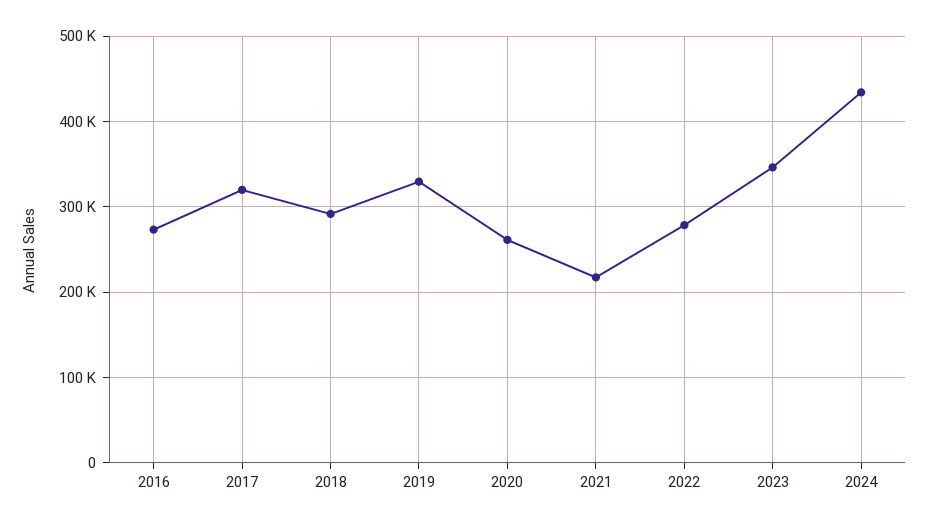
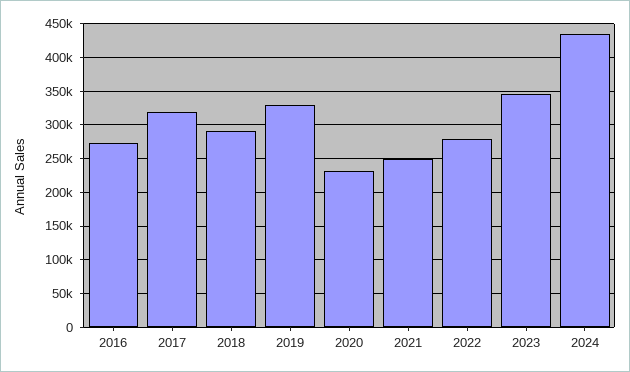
  {
    "2016": 270000,
    "2017": 320000,
    "2018": 290000,
    "2019": 330000,
-   "2020": 260000,
+   "2020": 230000,
-   "2021": 220000,
+   "2021": 250000,
    "2022": 280000,
    "2023": 350000,
    "2024": 430000
  }

